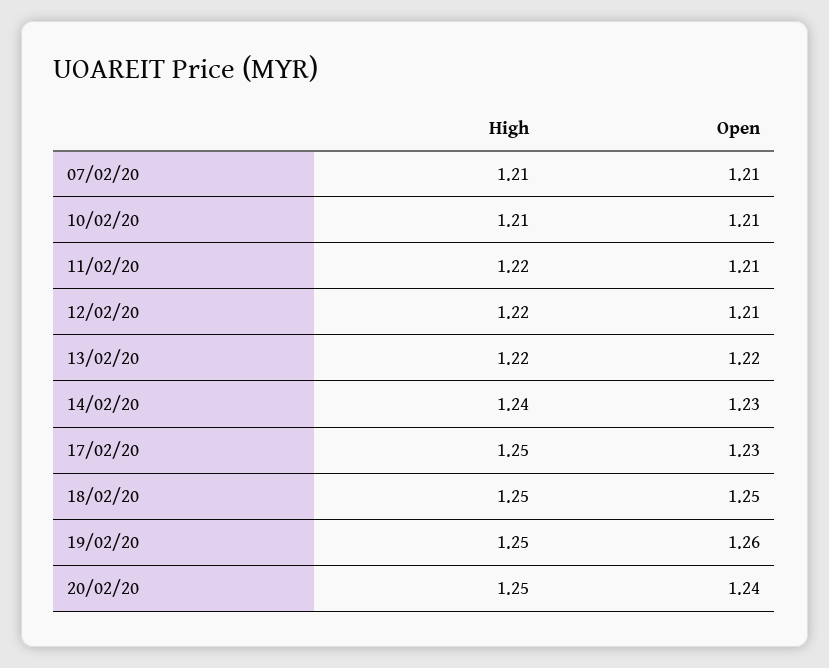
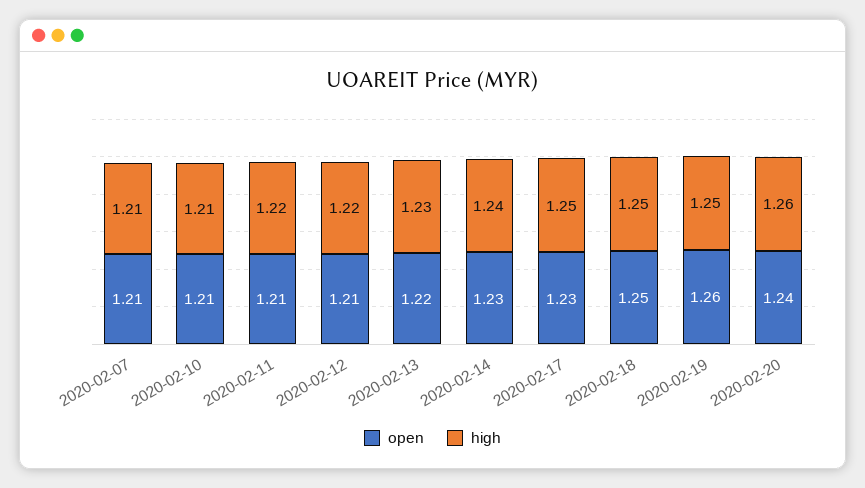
  {
    "High": {
      "07/02/20": 1.21,
      "10/02/20": 1.21,
      "11/02/20": 1.22,
      "12/02/20": 1.22,
-     "13/02/20": 1.22,
+     "13/02/20": 1.23,
      "14/02/20": 1.24,
      "17/02/20": 1.25,
      "18/02/20": 1.25,
      "19/02/20": 1.25,
-     "20/02/20": 1.25
+     "20/02/20": 1.26
    },
    "Open": {
      "07/02/20": 1.21,
      "10/02/20": 1.21,
      "11/02/20": 1.21,
      "12/02/20": 1.21,
      "13/02/20": 1.22,
      "14/02/20": 1.23,
      "17/02/20": 1.23,
      "18/02/20": 1.25,
      "19/02/20": 1.26,
      "20/02/20": 1.24
    }
  }

